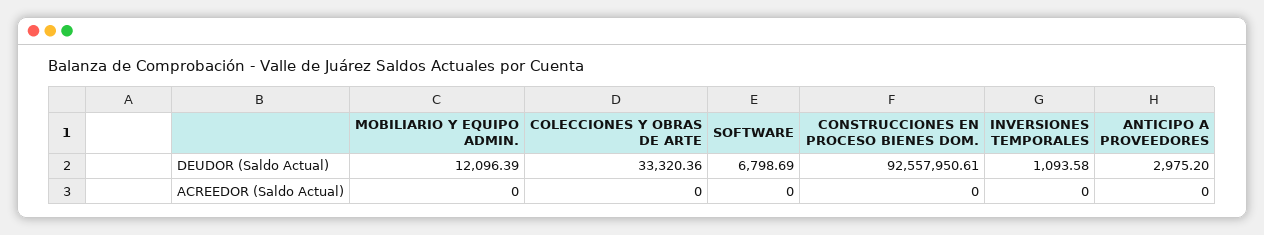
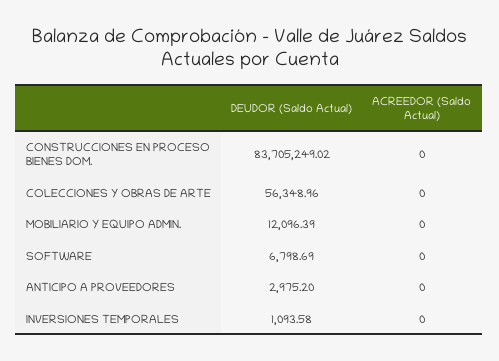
  {
    "MOBILIARIO Y EQUIPO ADMIN.": {
      "DEUDOR (Saldo Actual)": 12096.39,
      "ACREEDOR (Saldo Actual)": 0
    },
    "COLECCIONES Y OBRAS DE ARTE": {
-     "DEUDOR (Saldo Actual)": 33320.36,
+     "DEUDOR (Saldo Actual)": 56348.96,
      "ACREEDOR (Saldo Actual)": 0
    },
    "SOFTWARE": {
      "DEUDOR (Saldo Actual)": 6798.69,
      "ACREEDOR (Saldo Actual)": 0
    },
    "CONSTRUCCIONES EN PROCESO BIENES DOM.": {
-     "DEUDOR (Saldo Actual)": 92557950.61,
+     "DEUDOR (Saldo Actual)": 83705249.02,
      "ACREEDOR (Saldo Actual)": 0
    },
    "INVERSIONES TEMPORALES": {
      "DEUDOR (Saldo Actual)": 1093.58,
      "ACREEDOR (Saldo Actual)": 0
    },
    "ANTICIPO A PROVEEDORES": {
      "DEUDOR (Saldo Actual)": 2975.2,
      "ACREEDOR (Saldo Actual)": 0
    }
  }

